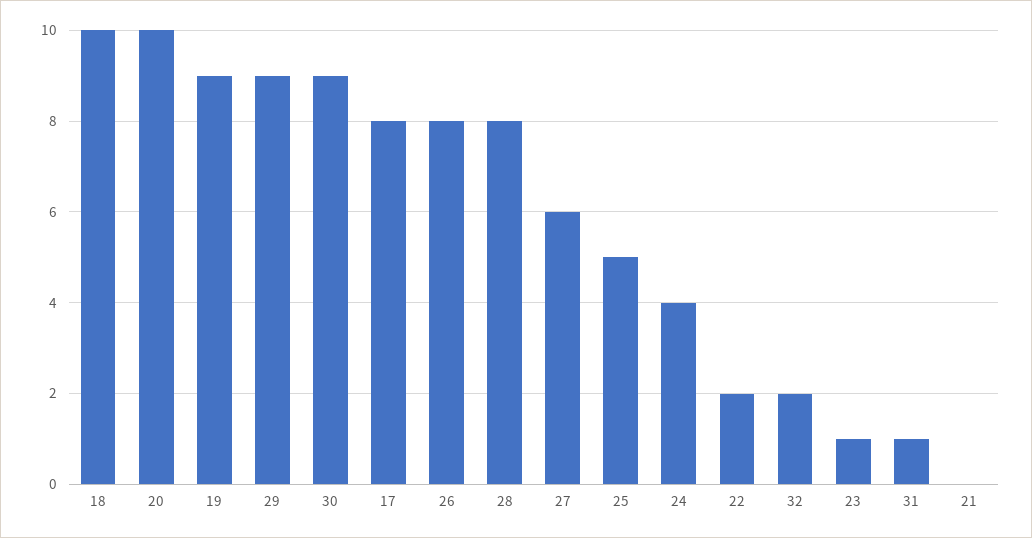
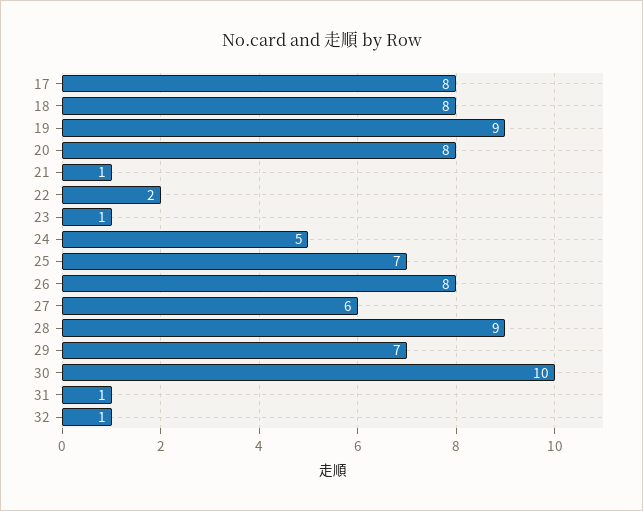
  {
-   "18": 10,
+   "18": 8,
-   "20": 10,
+   "20": 8,
    "19": 9,
-   "29": 9,
+   "29": 7,
-   "30": 9,
+   "30": 10,
    "17": 8,
    "26": 8,
-   "28": 8,
+   "28": 9,
    "27": 6,
-   "25": 5,
+   "25": 7,
-   "24": 4,
+   "24": 5,
    "22": 2,
-   "32": 2,
+   "32": 1,
    "23": 1,
    "31": 1,
-   "21": 0
+   "21": 1
  }

